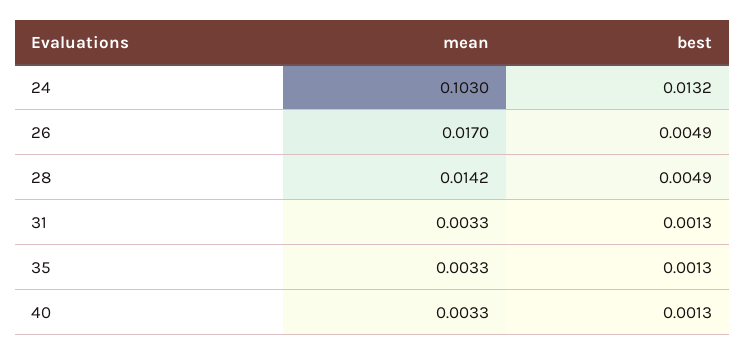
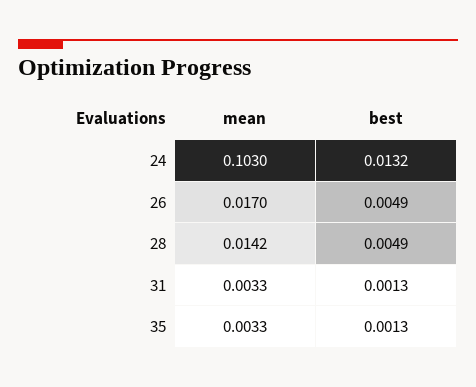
  {
    "mean": {
      "24": 0.103,
      "26": 0.017,
      "28": 0.0142,
      "31": 0.0033,
-     "35": 0.0033,
+     "35": 0.0033
-     "40": 0.0033
    },
    "best": {
      "24": 0.0132,
      "26": 0.0049,
      "28": 0.0049,
      "31": 0.0013,
-     "35": 0.0013,
+     "35": 0.0013
-     "40": 0.0013
    }
  }

